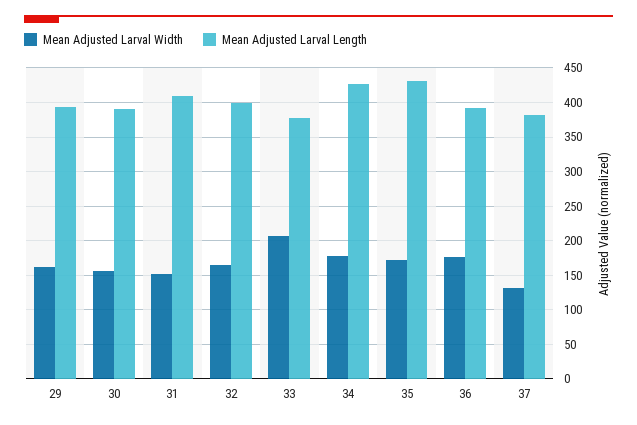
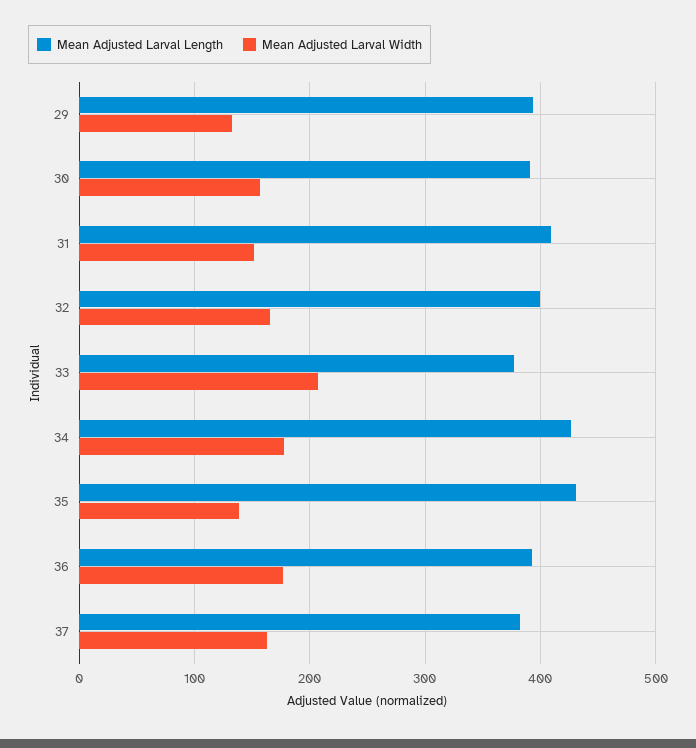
  {
    "Mean Adjusted Larval Width": {
-     "29": 160,
+     "29": 130,
      "30": 160,
      "31": 150,
      "32": 170,
      "33": 210,
      "34": 180,
-     "35": 170,
+     "35": 140,
      "36": 180,
-     "37": 130
+     "37": 160
    },
    "Mean Adjusted Larval Length": {
      "29": 390,
      "30": 390,
      "31": 410,
      "32": 400,
      "33": 380,
      "34": 430,
      "35": 430,
      "36": 390,
      "37": 380
    }
  }

